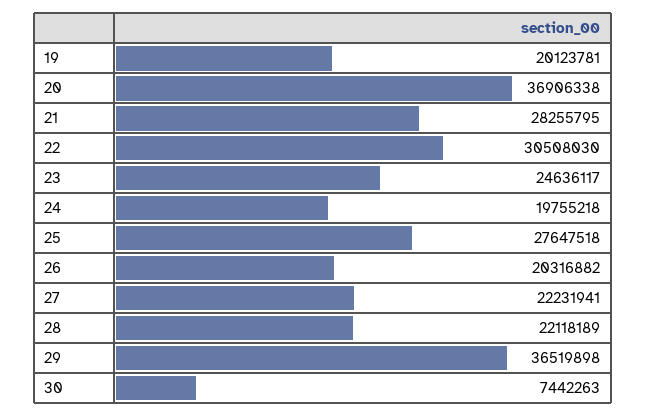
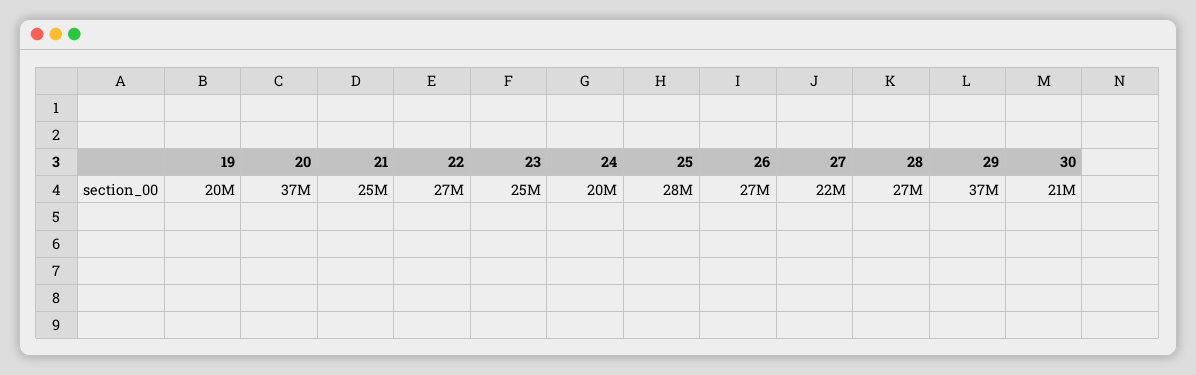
  {
    "19": 20123781,
    "20": 36906338,
-   "21": 28255795,
+   "21": 25000000,
-   "22": 30508030,
+   "22": 27000000,
    "23": 24636117,
    "24": 19755218,
    "25": 27647518,
-   "26": 20316882,
+   "26": 27000000,
    "27": 22231941,
-   "28": 22118189,
+   "28": 27000000,
    "29": 36519898,
-   "30": 7442263
+   "30": 21000000
  }

